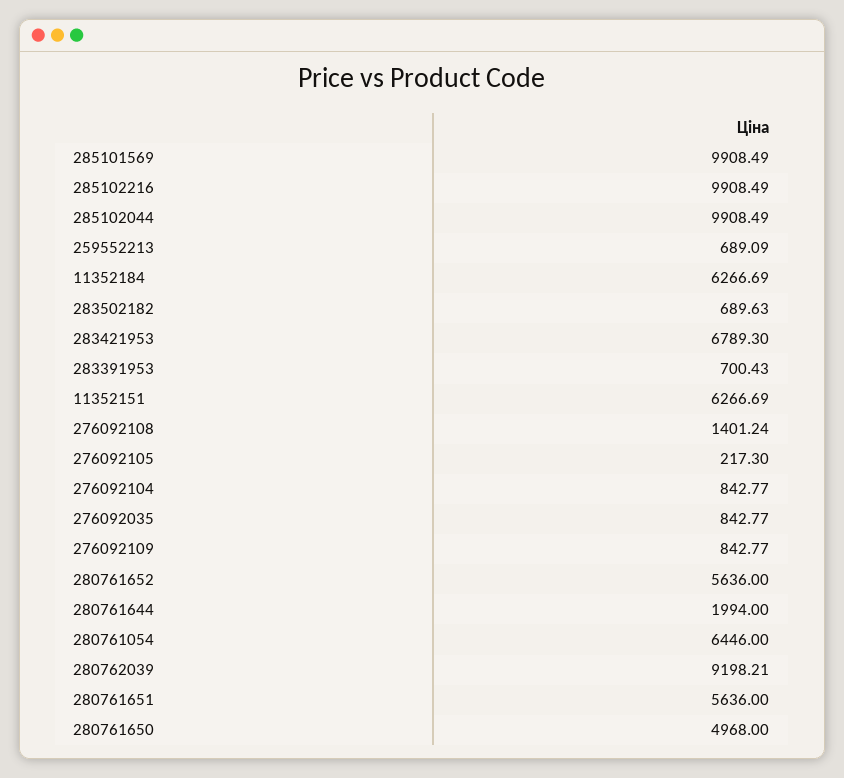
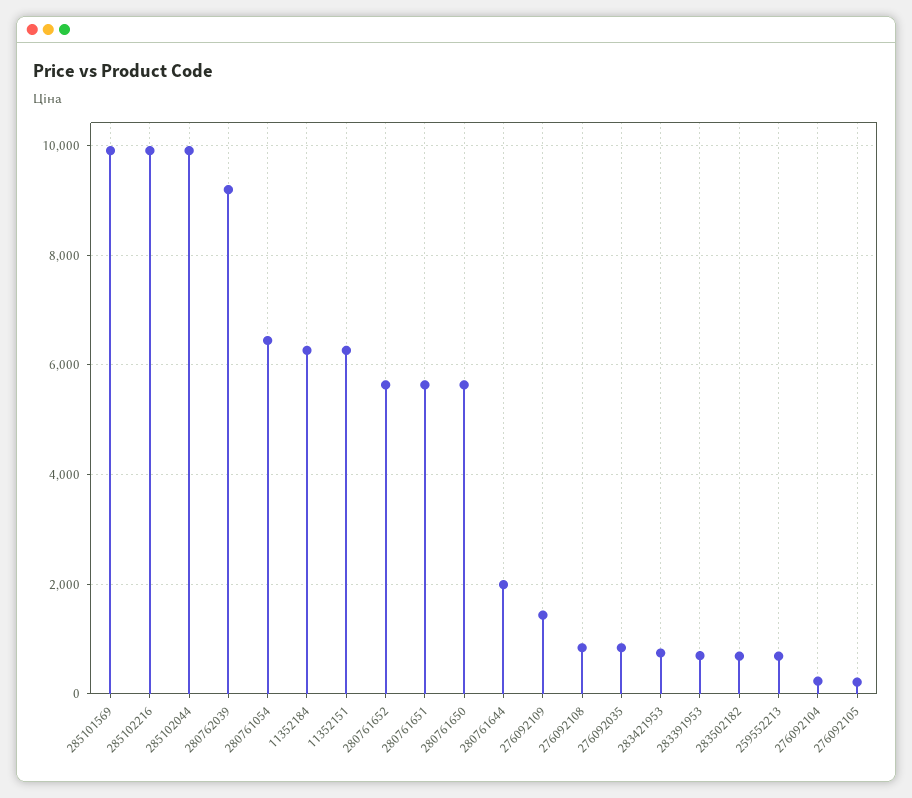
  {
    "285101569": 9908.49,
    "285102216": 9908.49,
    "285102044": 9908.49,
    "259552213": 689.09,
    "11352184": 6266.69,
    "283502182": 689.63,
-   "283421953": 6789.3,
+   "283421953": 800,
    "283391953": 700.43,
    "11352151": 6266.69,
-   "276092108": 1401.24,
+   "276092108": 800,
    "276092105": 217.3,
-   "276092104": 842.77,
+   "276092104": 200,
    "276092035": 842.77,
-   "276092109": 842.77,
+   "276092109": 1400,
    "280761652": 5636,
    "280761644": 1994,
    "280761054": 6446,
    "280762039": 9198.21,
    "280761651": 5636,
-   "280761650": 4968
+   "280761650": 5600
  }

